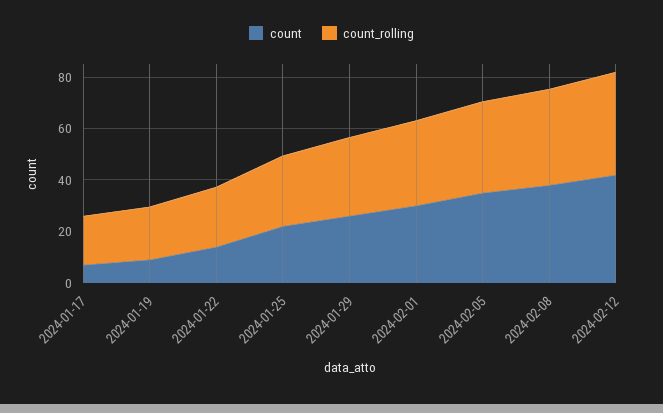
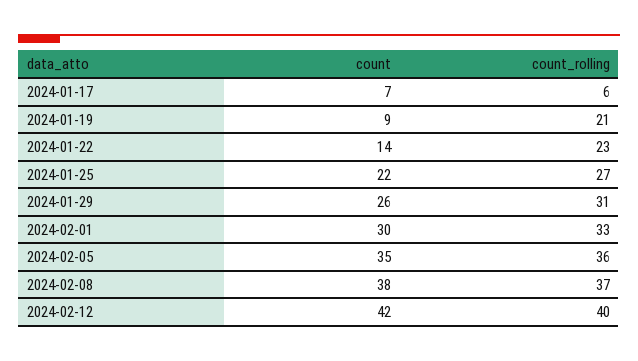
  {
    "count": {
      "2024-01-17": 7,
      "2024-01-19": 9,
      "2024-01-22": 14,
      "2024-01-25": 22,
      "2024-01-29": 26,
      "2024-02-01": 30,
      "2024-02-05": 35,
      "2024-02-08": 38,
      "2024-02-12": 42
    },
    "count_rolling": {
-     "2024-01-17": 20,
+     "2024-01-17": 6,
      "2024-01-19": 21,
      "2024-01-22": 23,
      "2024-01-25": 27,
      "2024-01-29": 31,
      "2024-02-01": 33,
      "2024-02-05": 36,
      "2024-02-08": 37,
      "2024-02-12": 40
    }
  }

